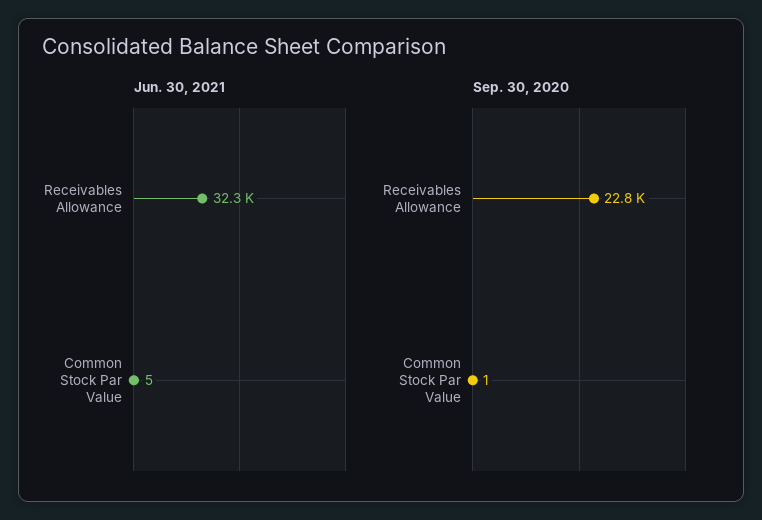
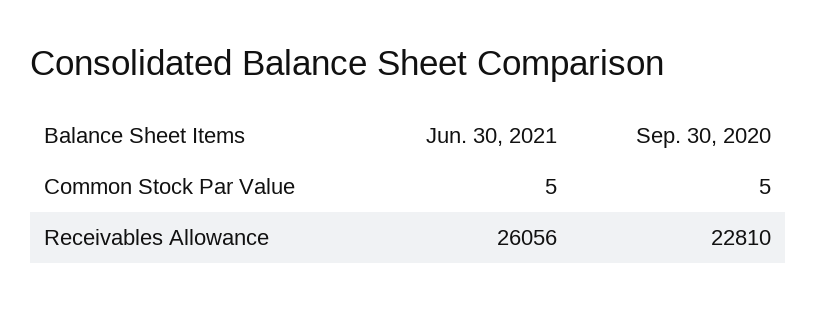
  {
    "Jun. 30, 2021": {
-     "Receivables Allowance": 32300,
+     "Receivables Allowance": 26056,
      "Common Stock Par Value": 5
    },
    "Sep. 30, 2020": {
      "Receivables Allowance": 22810,
-     "Common Stock Par Value": 1
+     "Common Stock Par Value": 5
    }
  }

